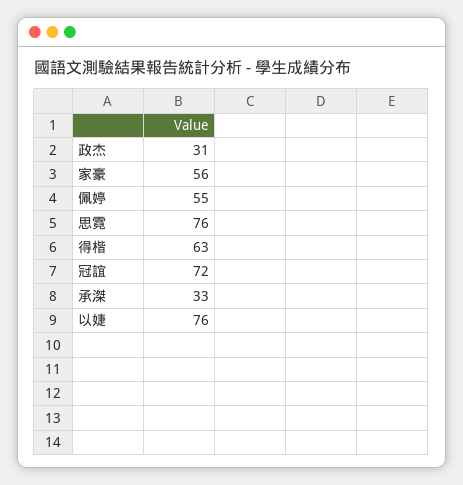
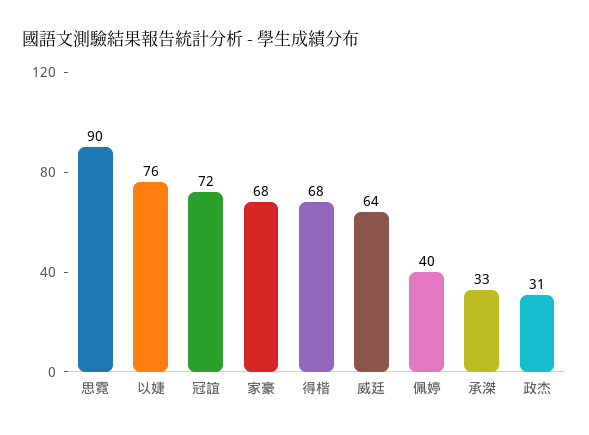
  {
    "政杰": 31,
-   "家豪": 56,
+   "家豪": 68,
-   "佩婷": 55,
+   "佩婷": 40,
-   "思霓": 76,
+   "思霓": 90,
-   "得楷": 63,
+   "得楷": 68,
    "冠誼": 72,
    "承滐": 33,
-   "以婕": 76
+   "以婕": 76,
+   "威廷": 64
  }

